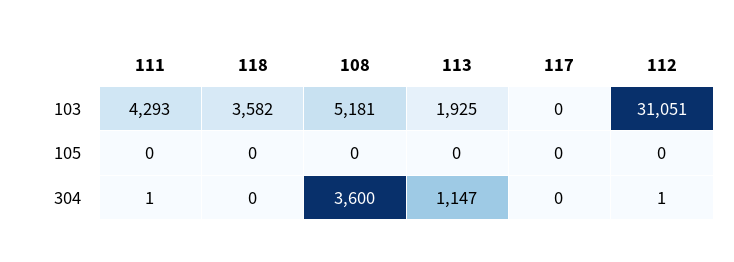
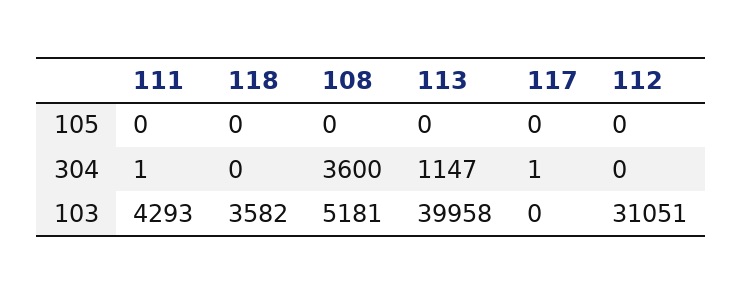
  {
    "111": {
      "103": 4293,
      "105": 0,
      "304": 1
    },
    "118": {
      "103": 3582,
      "105": 0,
      "304": 0
    },
    "108": {
      "103": 5181,
      "105": 0,
      "304": 3600
    },
    "113": {
-     "103": 1925,
+     "103": 39958,
      "105": 0,
      "304": 1147
    },
    "117": {
      "103": 0,
      "105": 0,
-     "304": 0
+     "304": 1
    },
    "112": {
      "103": 31051,
      "105": 0,
-     "304": 1
+     "304": 0
    }
  }

